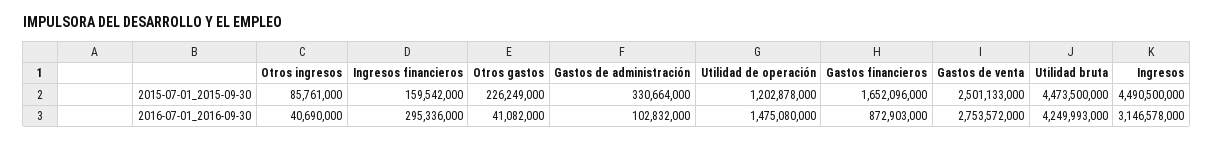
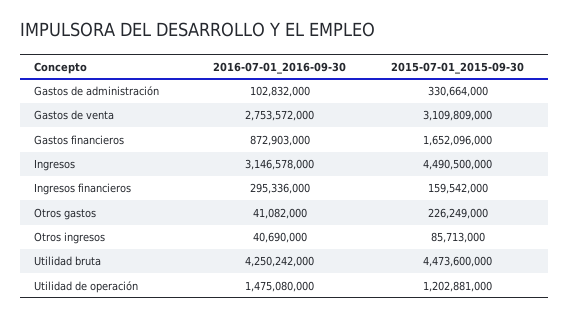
  {
    "Otros ingresos": {
-     "2015-07-01_2015-09-30": 85761000,
+     "2015-07-01_2015-09-30": 85713000,
      "2016-07-01_2016-09-30": 40690000
    },
    "Ingresos financieros": {
      "2015-07-01_2015-09-30": 159542000,
      "2016-07-01_2016-09-30": 295336000
    },
    "Otros gastos": {
      "2015-07-01_2015-09-30": 226249000,
      "2016-07-01_2016-09-30": 41082000
    },
    "Gastos de administración": {
      "2015-07-01_2015-09-30": 330664000,
      "2016-07-01_2016-09-30": 102832000
    },
    "Utilidad de operación": {
-     "2015-07-01_2015-09-30": 1202878000,
+     "2015-07-01_2015-09-30": 1202881000,
      "2016-07-01_2016-09-30": 1475080000
    },
    "Gastos financieros": {
      "2015-07-01_2015-09-30": 1652096000,
      "2016-07-01_2016-09-30": 872903000
    },
    "Gastos de venta": {
-     "2015-07-01_2015-09-30": 2501133000,
+     "2015-07-01_2015-09-30": 3109809000,
      "2016-07-01_2016-09-30": 2753572000
    },
    "Utilidad bruta": {
-     "2015-07-01_2015-09-30": 4473500000,
+     "2015-07-01_2015-09-30": 4473600000,
-     "2016-07-01_2016-09-30": 4249993000
+     "2016-07-01_2016-09-30": 4250242000
    },
    "Ingresos": {
      "2015-07-01_2015-09-30": 4490500000,
      "2016-07-01_2016-09-30": 3146578000
    }
  }

